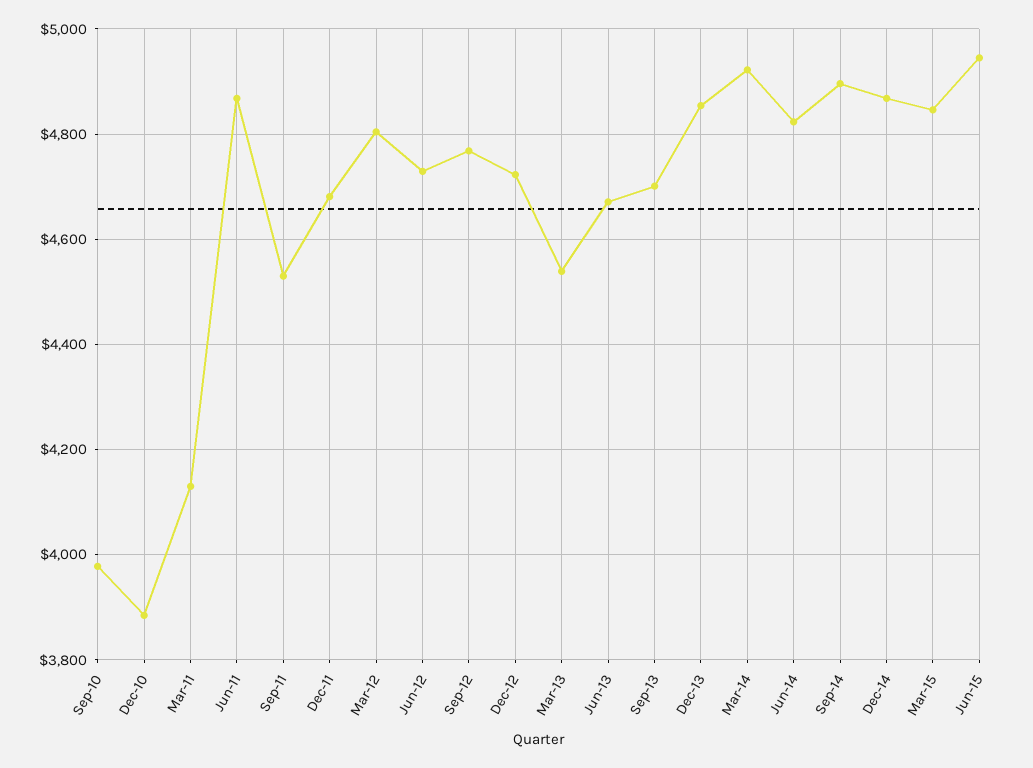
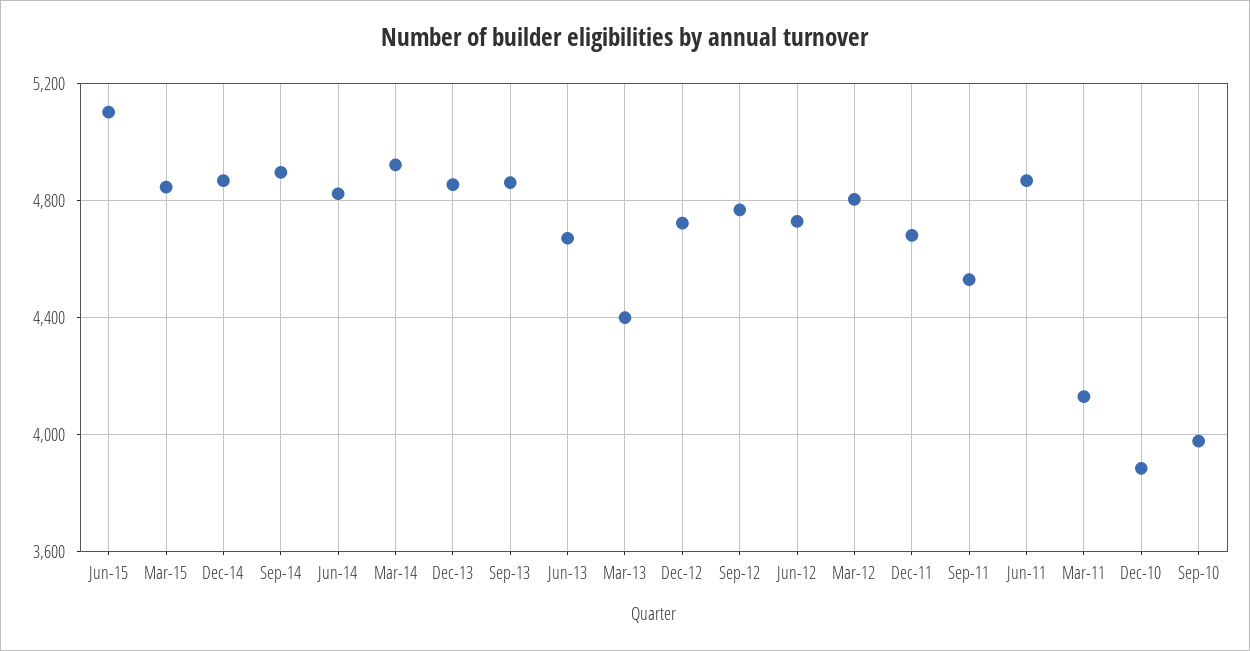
  {
    "Sep-10": 3980,
    "Dec-10": 3880,
    "Mar-11": 4140,
    "Jun-11": 4860,
    "Sep-11": 4540,
    "Dec-11": 4680,
    "Mar-12": 4800,
    "Jun-12": 4720,
    "Sep-12": 4760,
    "Dec-12": 4720,
-   "Mar-13": 4540,
+   "Mar-13": 4400,
    "Jun-13": 4680,
-   "Sep-13": 4700,
+   "Sep-13": 4850,
    "Dec-13": 4860,
    "Mar-14": 4920,
    "Jun-14": 4820,
    "Sep-14": 4900,
    "Dec-14": 4860,
    "Mar-15": 4840,
-   "Jun-15": 4940
+   "Jun-15": 5100
  }

